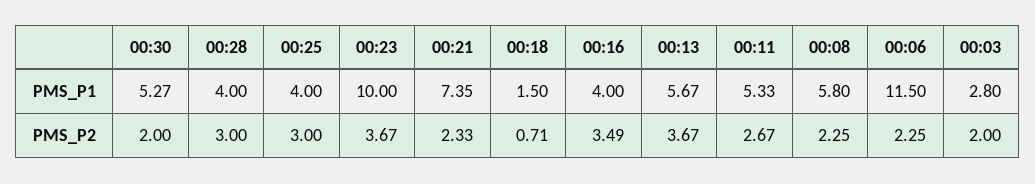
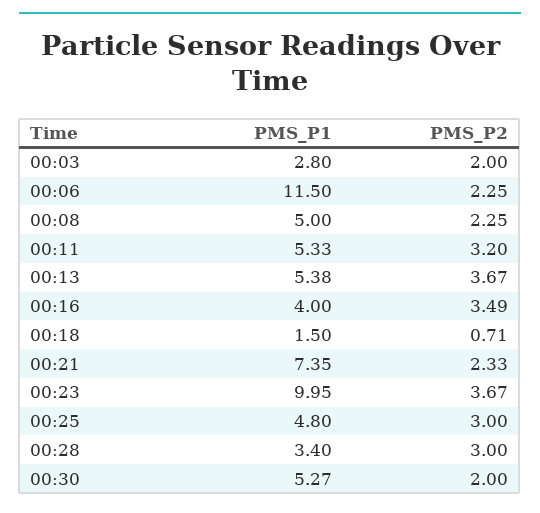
  {
    "00:30": {
      "PMS_P1": 5.27,
      "PMS_P2": 2
    },
    "00:28": {
-     "PMS_P1": 4,
+     "PMS_P1": 3.4,
      "PMS_P2": 3
    },
    "00:25": {
-     "PMS_P1": 4,
+     "PMS_P1": 4.8,
      "PMS_P2": 3
    },
    "00:23": {
-     "PMS_P1": 10,
+     "PMS_P1": 9.95,
      "PMS_P2": 3.67
    },
    "00:21": {
      "PMS_P1": 7.35,
      "PMS_P2": 2.33
    },
    "00:18": {
      "PMS_P1": 1.5,
      "PMS_P2": 0.71
    },
    "00:16": {
      "PMS_P1": 4,
      "PMS_P2": 3.49
    },
    "00:13": {
-     "PMS_P1": 5.67,
+     "PMS_P1": 5.38,
      "PMS_P2": 3.67
    },
    "00:11": {
      "PMS_P1": 5.33,
-     "PMS_P2": 2.67
+     "PMS_P2": 3.2
    },
    "00:08": {
-     "PMS_P1": 5.8,
+     "PMS_P1": 5,
      "PMS_P2": 2.25
    },
    "00:06": {
      "PMS_P1": 11.5,
      "PMS_P2": 2.25
    },
    "00:03": {
      "PMS_P1": 2.8,
      "PMS_P2": 2
    }
  }

